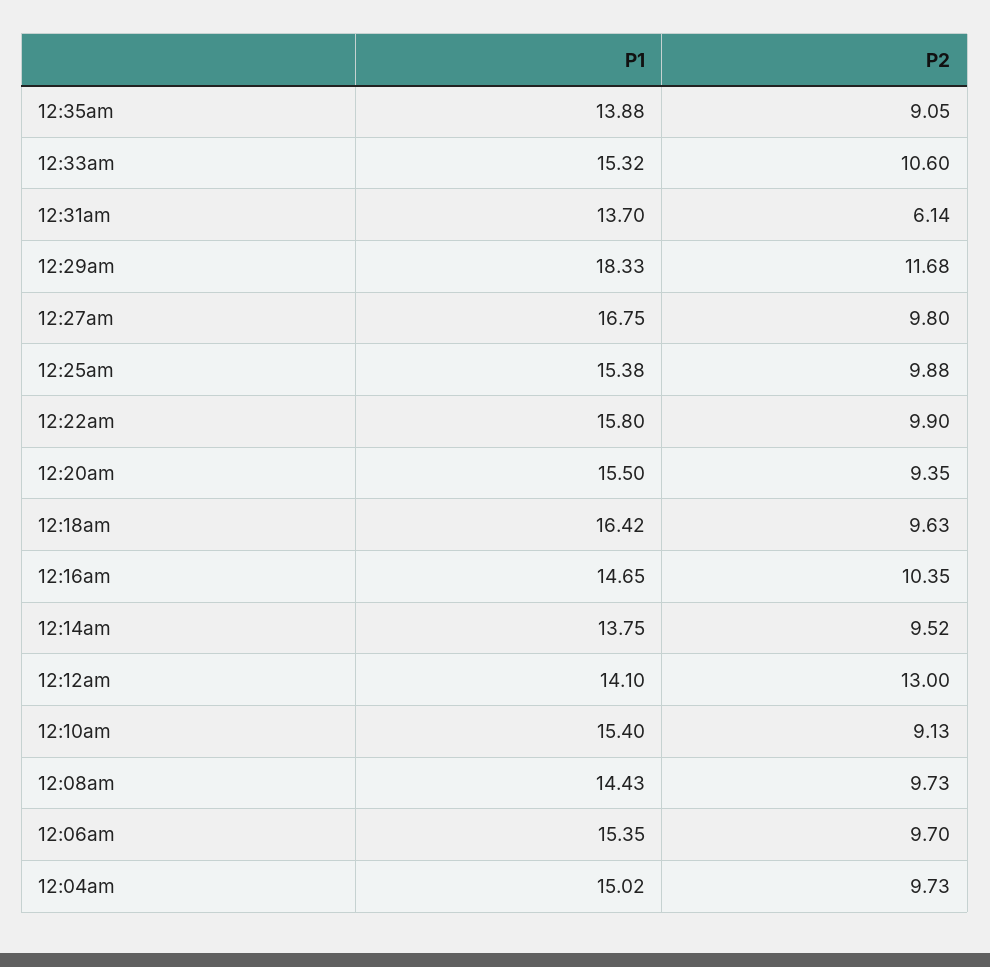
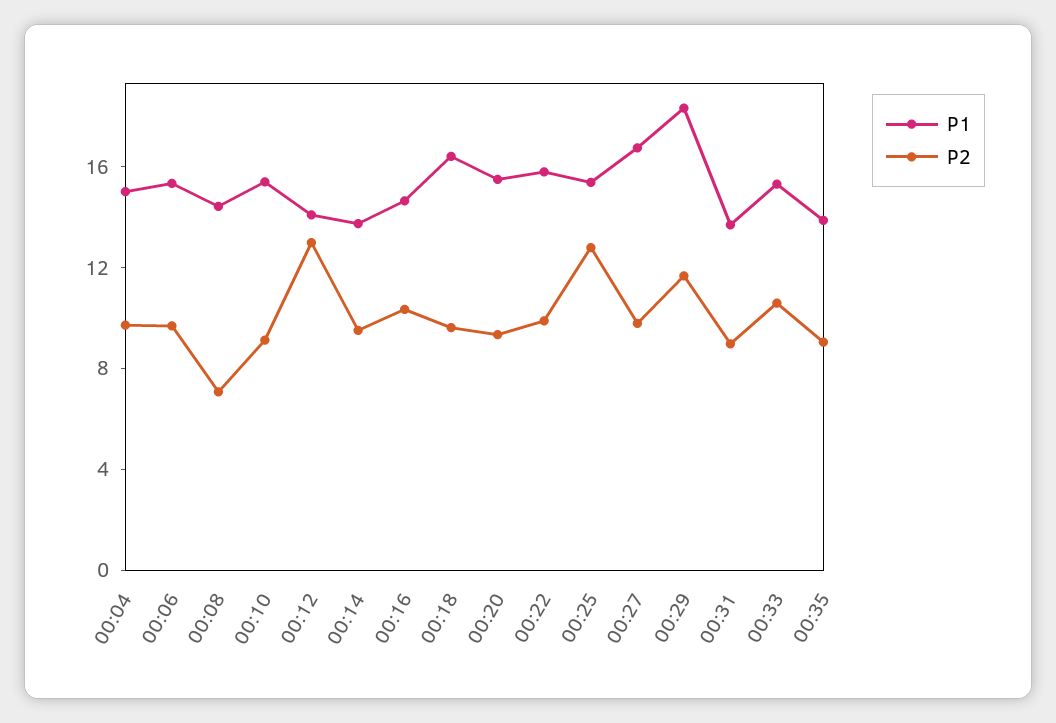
  {
    "P1": {
      "12:35am": 13.88,
      "12:33am": 15.32,
      "12:31am": 13.7,
      "12:29am": 18.33,
      "12:27am": 16.75,
      "12:25am": 15.38,
      "12:22am": 15.8,
      "12:20am": 15.5,
      "12:18am": 16.42,
      "12:16am": 14.65,
      "12:14am": 13.75,
      "12:12am": 14.1,
      "12:10am": 15.4,
      "12:08am": 14.43,
      "12:06am": 15.35,
      "12:04am": 15.02
    },
    "P2": {
      "12:35am": 9.05,
      "12:33am": 10.6,
-     "12:31am": 6.14,
+     "12:31am": 9,
      "12:29am": 11.68,
      "12:27am": 9.8,
-     "12:25am": 9.88,
+     "12:25am": 13,
      "12:22am": 9.9,
      "12:20am": 9.35,
      "12:18am": 9.63,
      "12:16am": 10.35,
      "12:14am": 9.52,
      "12:12am": 13,
      "12:10am": 9.13,
-     "12:08am": 9.73,
+     "12:08am": 7,
      "12:06am": 9.7,
      "12:04am": 9.73
    }
  }

